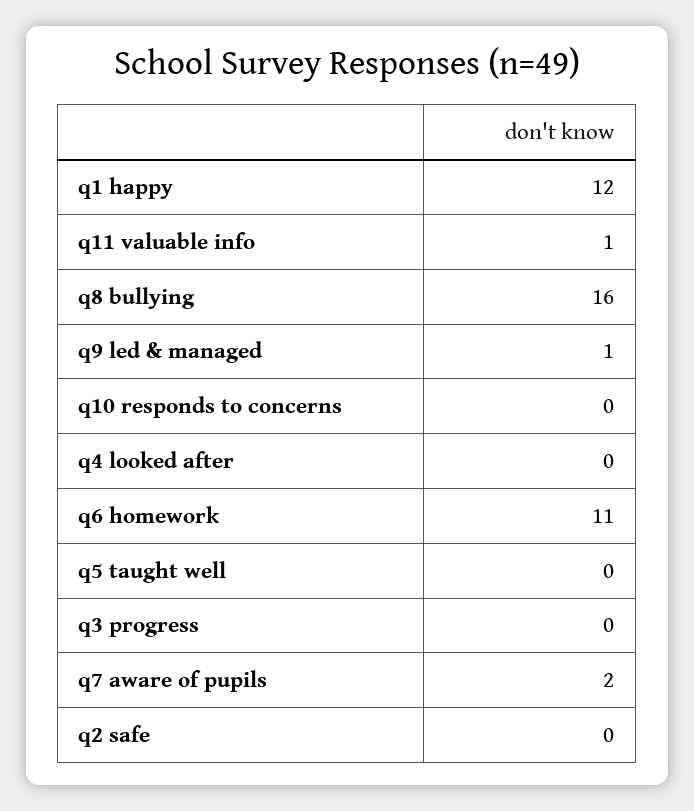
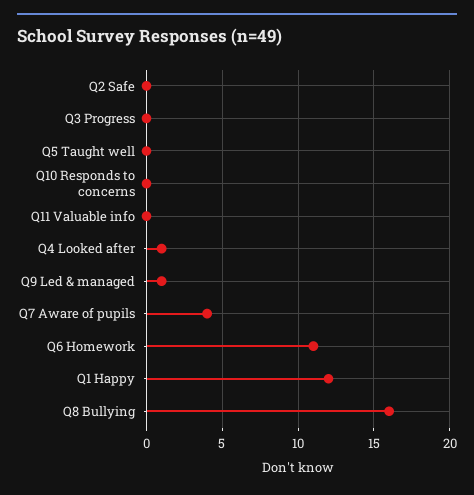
  {
    "q1 happy": 12,
-   "q11 valuable info": 1,
+   "q11 valuable info": 0,
    "q8 bullying": 16,
    "q9 led & managed": 1,
    "q10 responds to concerns": 0,
-   "q4 looked after": 0,
+   "q4 looked after": 1,
    "q6 homework": 11,
    "q5 taught well": 0,
    "q3 progress": 0,
-   "q7 aware of pupils": 2,
+   "q7 aware of pupils": 4,
    "q2 safe": 0
  }

